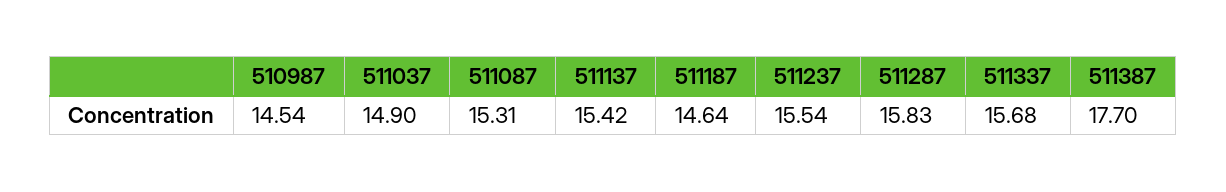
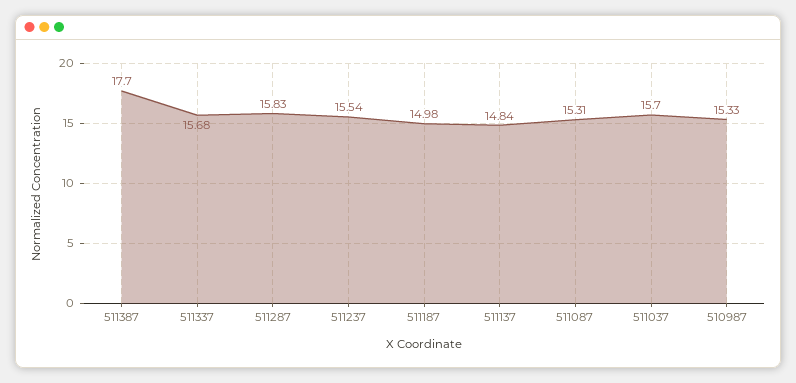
  {
-   "510987": 14.54,
+   "510987": 15.33,
-   "511037": 14.9,
+   "511037": 15.7,
    "511087": 15.31,
-   "511137": 15.42,
+   "511137": 14.84,
-   "511187": 14.64,
+   "511187": 14.98,
    "511237": 15.54,
    "511287": 15.83,
    "511337": 15.68,
    "511387": 17.7
  }

